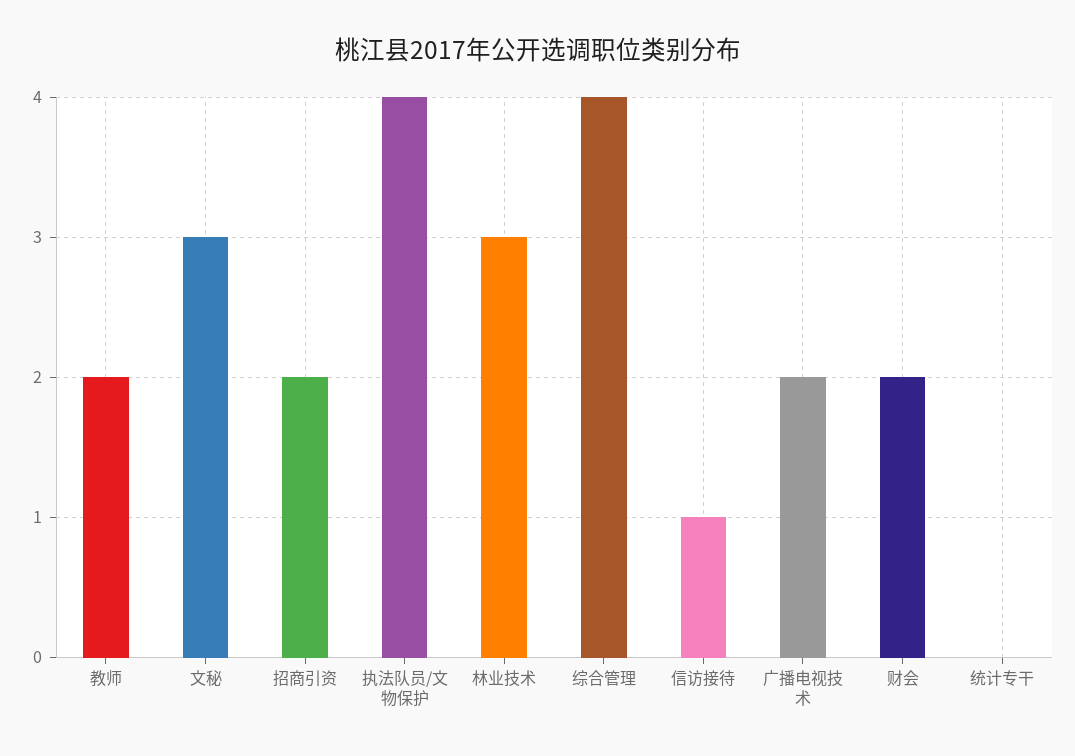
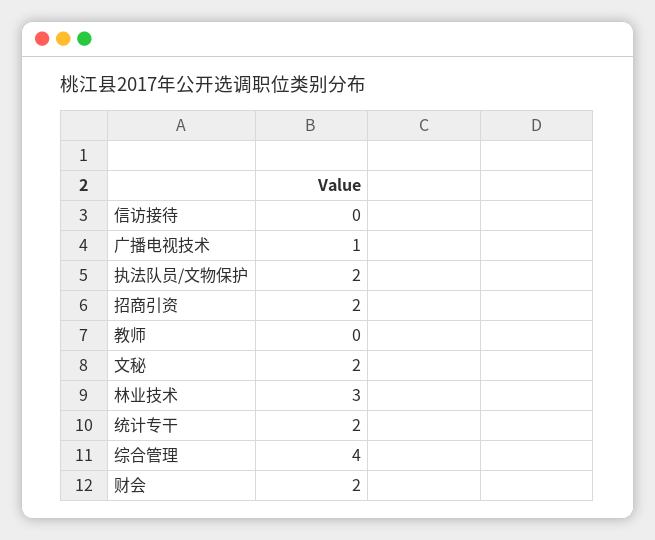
  {
-   "教师": 2,
+   "教师": 0,
-   "文秘": 3,
+   "文秘": 2,
    "招商引资": 2,
-   "执法队员/文物保护": 4,
+   "执法队员/文物保护": 2,
    "林业技术": 3,
    "综合管理": 4,
-   "信访接待": 1,
+   "信访接待": 0,
-   "广播电视技术": 2,
+   "广播电视技术": 1,
    "财会": 2,
-   "统计专干": 0
+   "统计专干": 2
  }

